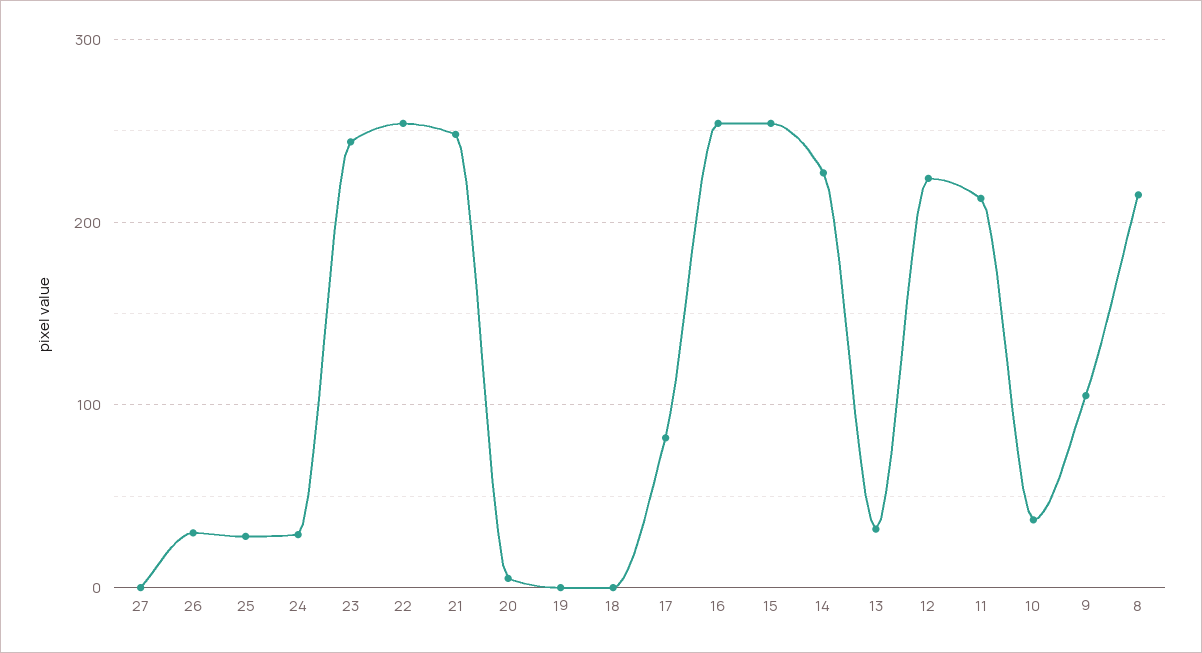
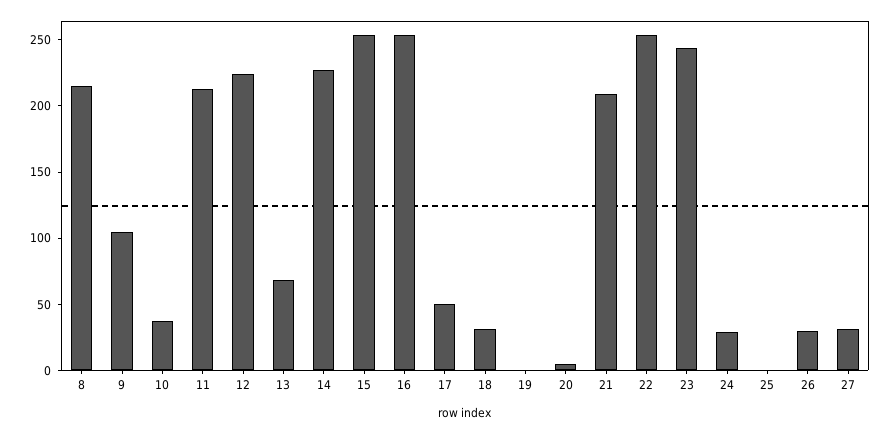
  {
-   "27": 0,
+   "27": 30,
    "26": 30,
-   "25": 30,
+   "25": 0,
    "24": 30,
    "23": 240,
    "22": 250,
-   "21": 250,
+   "21": 210,
    "20": 10,
    "19": 0,
-   "18": 0,
+   "18": 30,
-   "17": 80,
+   "17": 50,
    "16": 250,
    "15": 250,
    "14": 230,
-   "13": 30,
+   "13": 70,
    "12": 220,
    "11": 210,
    "10": 40,
    "9": 110,
    "8": 220
  }

